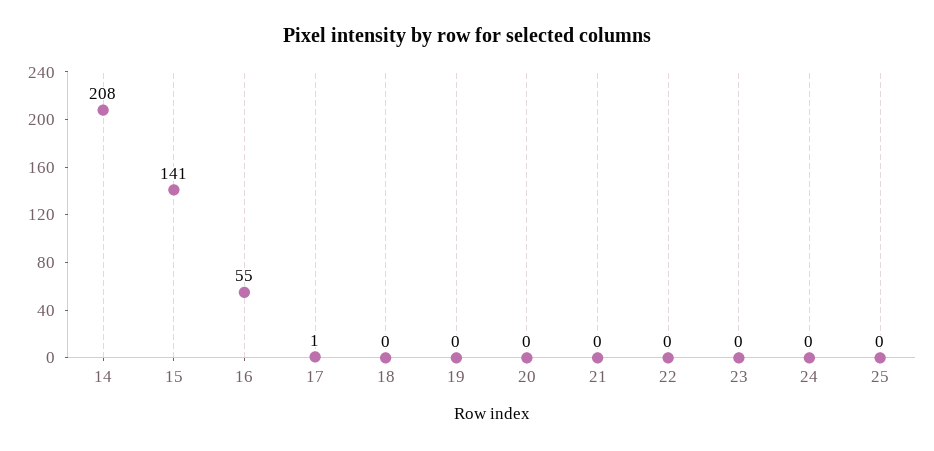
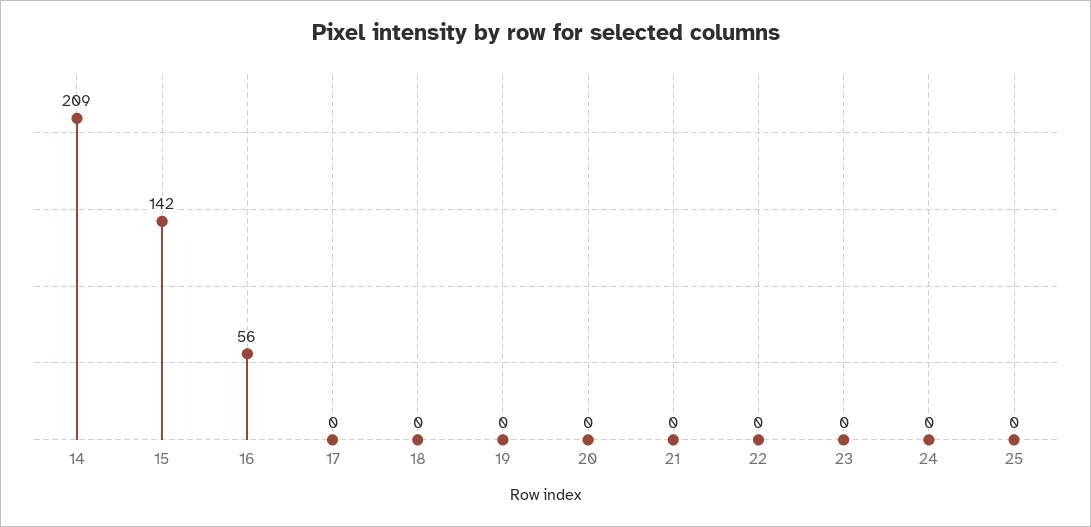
  {
-   "14": 208,
+   "14": 209,
-   "15": 141,
+   "15": 142,
-   "16": 55,
+   "16": 56,
-   "17": 1,
+   "17": 0,
    "18": 0,
    "19": 0,
    "20": 0,
    "21": 0,
    "22": 0,
    "23": 0,
    "24": 0,
    "25": 0
  }

